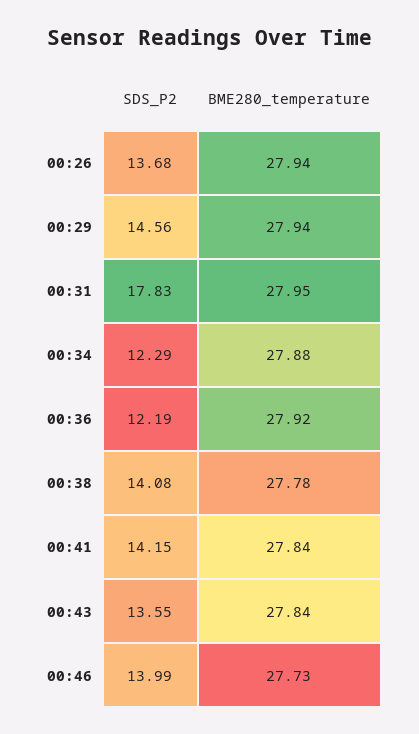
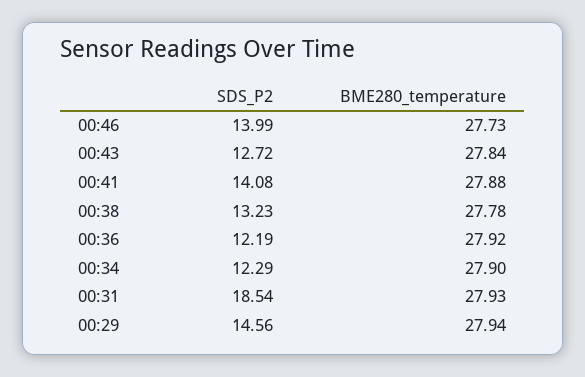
  {
    "SDS_P2": {
-     "00:26": 13.68,
      "00:29": 14.56,
-     "00:31": 17.83,
+     "00:31": 18.54,
      "00:34": 12.29,
      "00:36": 12.19,
-     "00:38": 14.08,
+     "00:38": 13.23,
-     "00:41": 14.15,
+     "00:41": 14.08,
-     "00:43": 13.55,
+     "00:43": 12.72,
      "00:46": 13.99
    },
    "BME280_temperature": {
-     "00:26": 27.94,
      "00:29": 27.94,
-     "00:31": 27.95,
+     "00:31": 27.93,
-     "00:34": 27.88,
+     "00:34": 27.9,
      "00:36": 27.92,
      "00:38": 27.78,
-     "00:41": 27.84,
+     "00:41": 27.88,
      "00:43": 27.84,
      "00:46": 27.73
    }
  }

